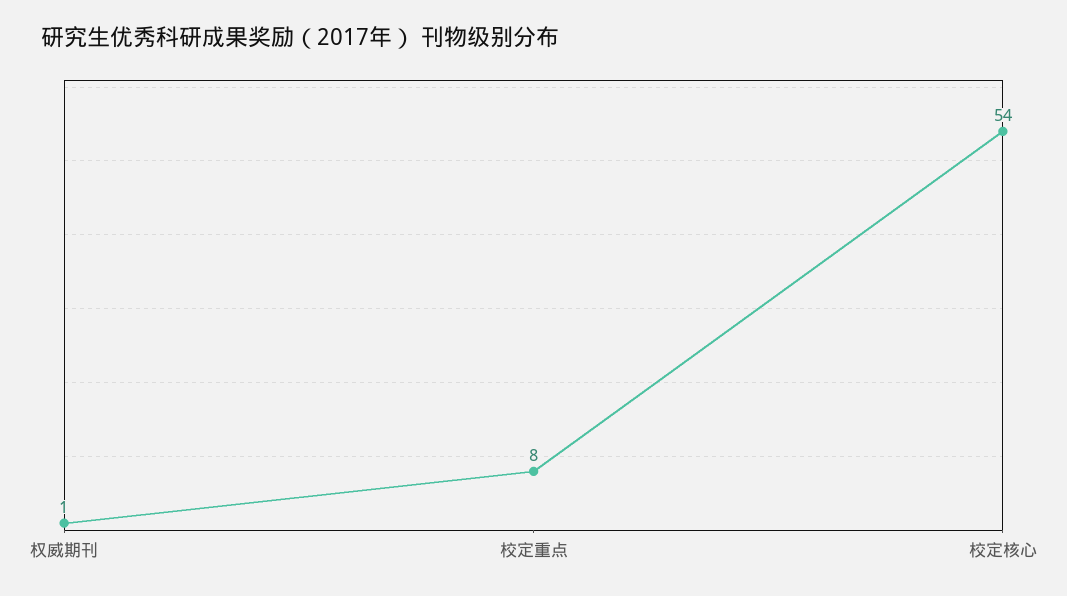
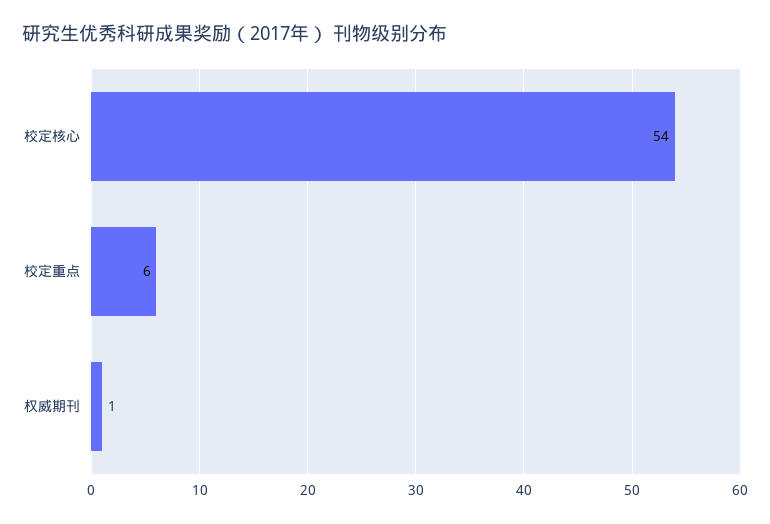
  {
    "权威期刊": 1,
-   "校定重点": 8,
+   "校定重点": 6,
    "校定核心": 54
  }

